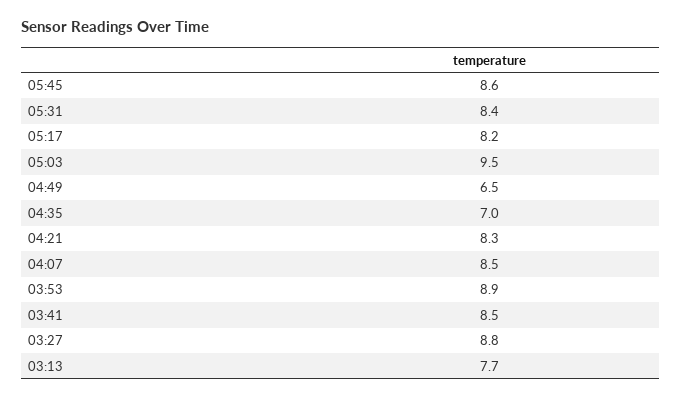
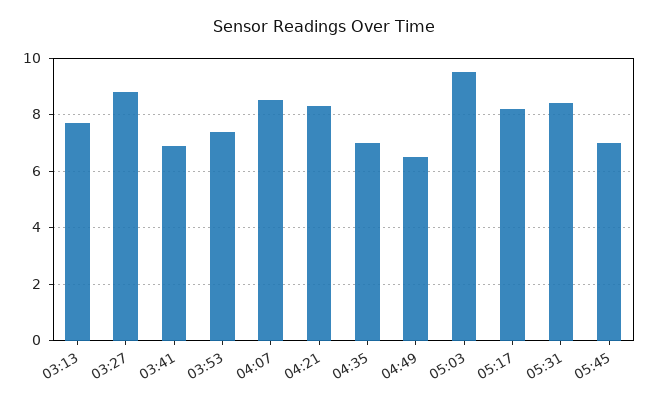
  {
-   "05:45": 8.6,
+   "05:45": 7,
    "05:31": 8.4,
    "05:17": 8.2,
    "05:03": 9.5,
    "04:49": 6.5,
    "04:35": 7,
    "04:21": 8.3,
    "04:07": 8.5,
-   "03:53": 8.9,
+   "03:53": 7.5,
-   "03:41": 8.5,
+   "03:41": 7,
    "03:27": 8.8,
    "03:13": 7.7
  }

